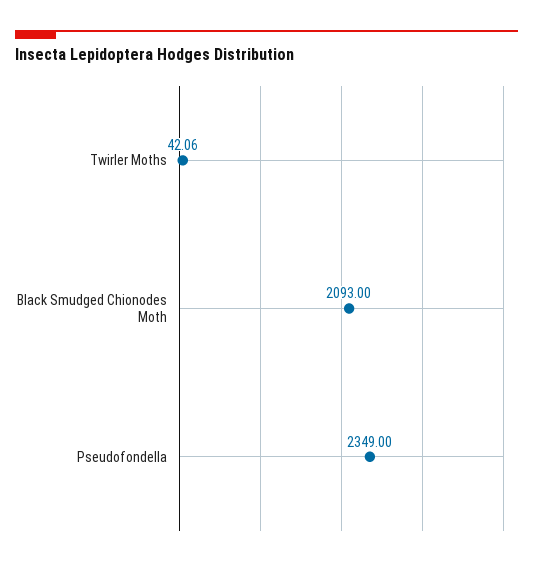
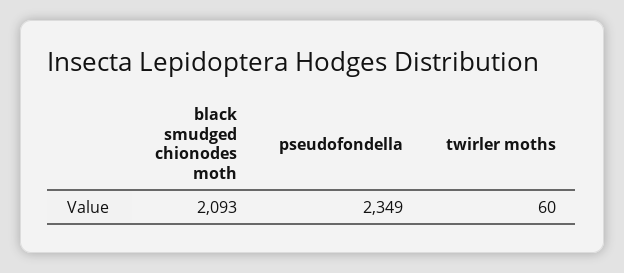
  {
-   "Twirler Moths": 42.06,
+   "Twirler Moths": 60,
    "Black Smudged Chionodes Moth": 2093,
    "Pseudofondella": 2349
  }

